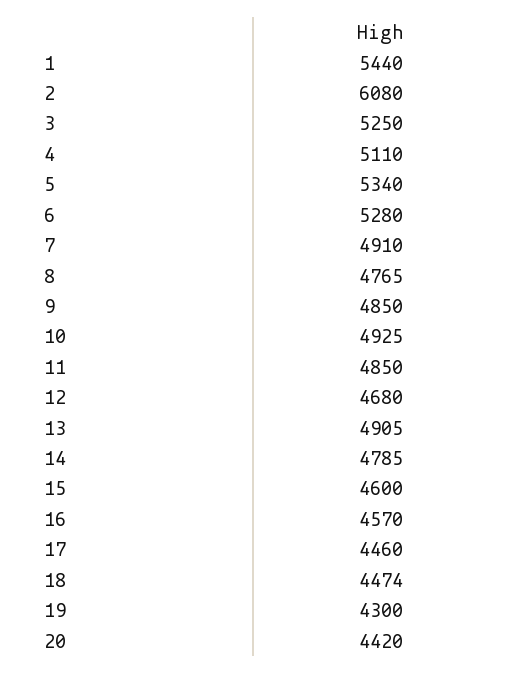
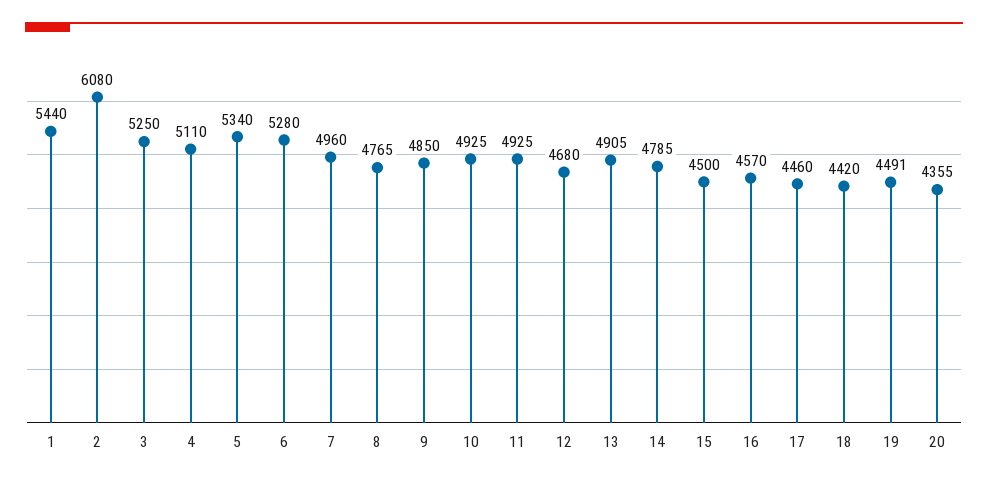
  {
    "1": 5440,
    "2": 6080,
    "3": 5250,
    "4": 5110,
    "5": 5340,
    "6": 5280,
-   "7": 4910,
+   "7": 4960,
    "8": 4765,
    "9": 4850,
    "10": 4925,
-   "11": 4850,
+   "11": 4925,
    "12": 4680,
    "13": 4905,
    "14": 4785,
-   "15": 4600,
+   "15": 4500,
    "16": 4570,
    "17": 4460,
-   "18": 4474,
+   "18": 4420,
-   "19": 4300,
+   "19": 4491,
-   "20": 4420
+   "20": 4355
  }

